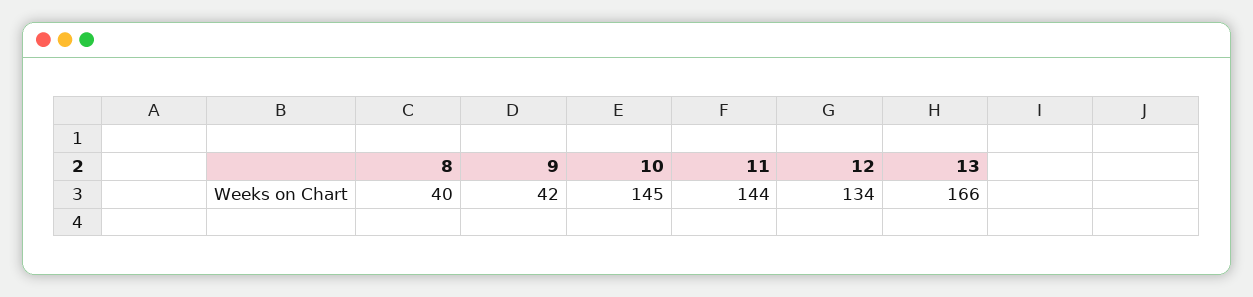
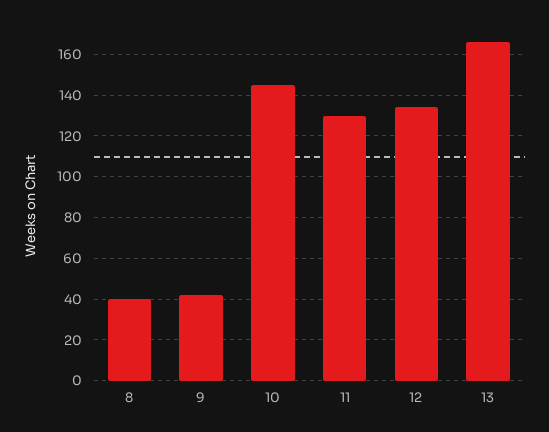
  {
    "8": 40,
    "9": 42,
    "10": 145,
-   "11": 144,
+   "11": 130,
    "12": 134,
    "13": 166
  }

